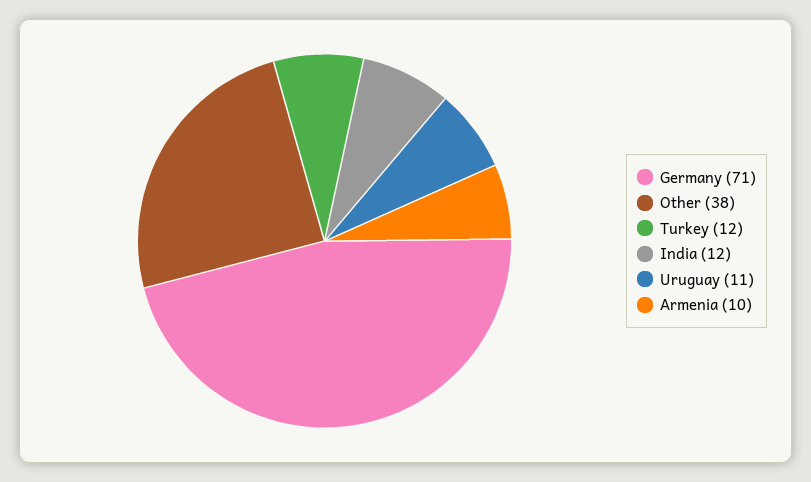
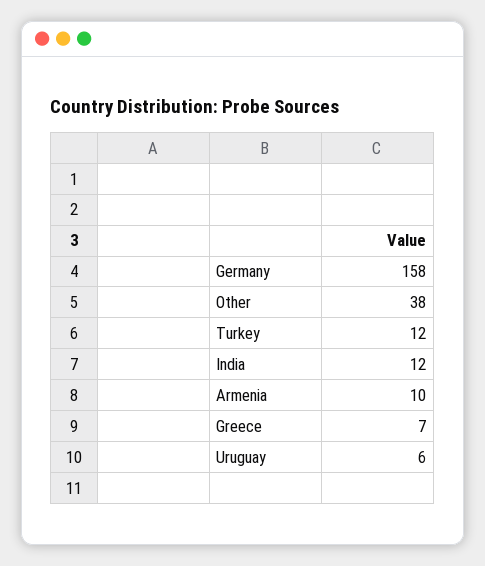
  {
-   "Germany": 71,
+   "Germany": 158,
    "Other": 38,
    "Turkey": 12,
    "India": 12,
-   "Uruguay": 11,
+   "Uruguay": 6,
-   "Armenia": 10
+   "Armenia": 10,
+   "Greece": 7
  }

